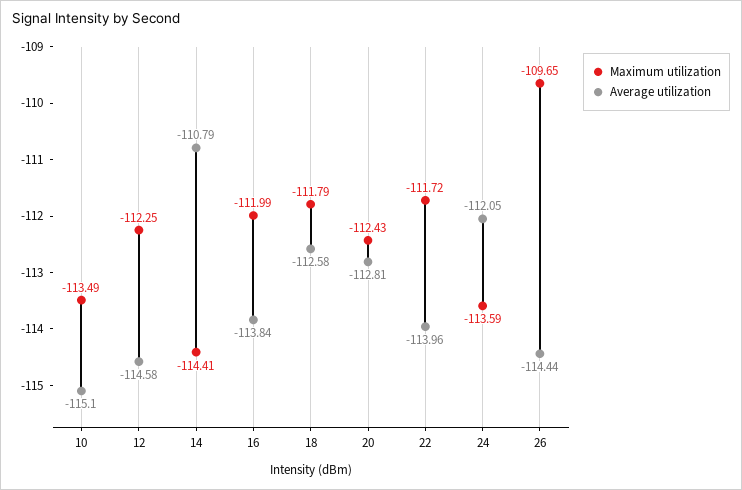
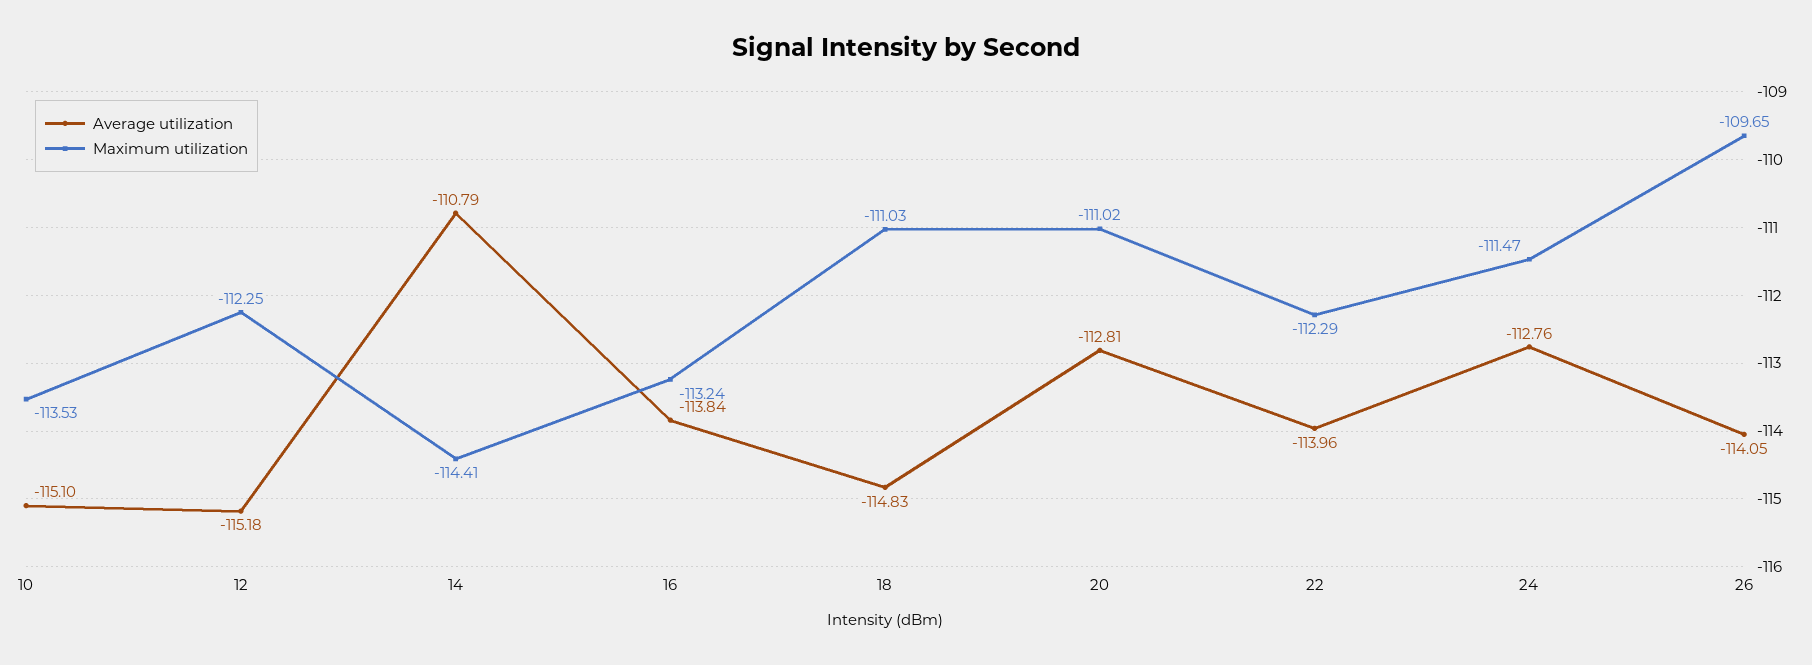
  {
    "Maximum utilization": {
-     "10": -113.49,
+     "10": -113.53,
      "12": -112.25,
      "14": -114.41,
-     "16": -111.99,
+     "16": -113.24,
-     "18": -111.79,
+     "18": -111.03,
-     "20": -112.43,
+     "20": -111.02,
-     "22": -111.72,
+     "22": -112.29,
-     "24": -113.59,
+     "24": -111.47,
      "26": -109.65
    },
    "Average utilization": {
      "10": -115.1,
-     "12": -114.58,
+     "12": -115.18,
      "14": -110.79,
      "16": -113.84,
-     "18": -112.58,
+     "18": -114.83,
      "20": -112.81,
      "22": -113.96,
-     "24": -112.05,
+     "24": -112.76,
-     "26": -114.44
+     "26": -114.05
    }
  }

